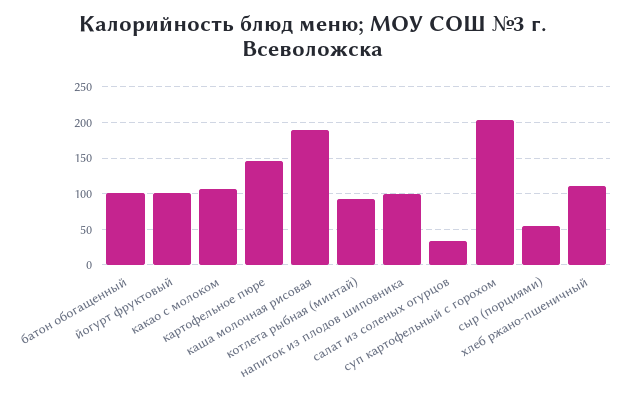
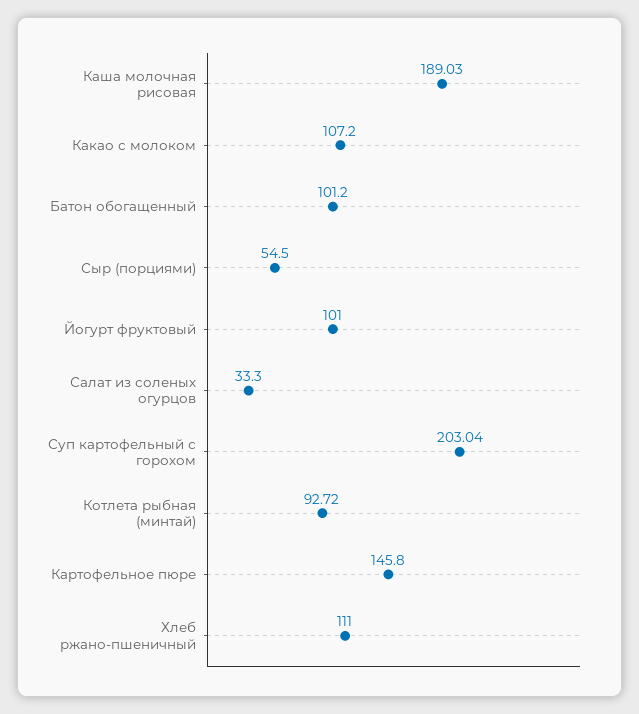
  {
    "батон обогащенный": 101.2,
    "йогурт фруктовый": 101,
    "какао с молоком": 107.2,
    "картофельное пюре": 145.8,
    "каша молочная рисовая": 189.03,
    "котлета рыбная (минтай)": 92.72,
-   "напиток из плодов шиповника": 100,
    "салат из соленых огурцов": 33.3,
    "суп картофельный с горохом": 203.04,
    "сыр (порциями)": 54.5,
    "хлеб ржано-пшеничный": 111
  }

